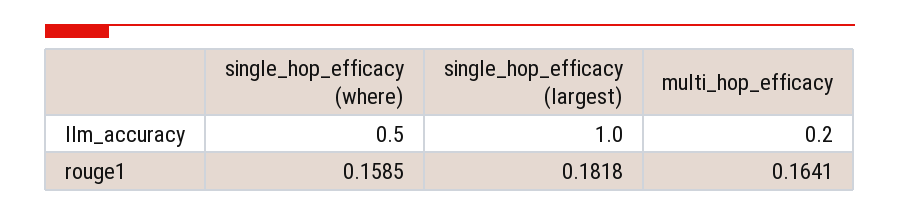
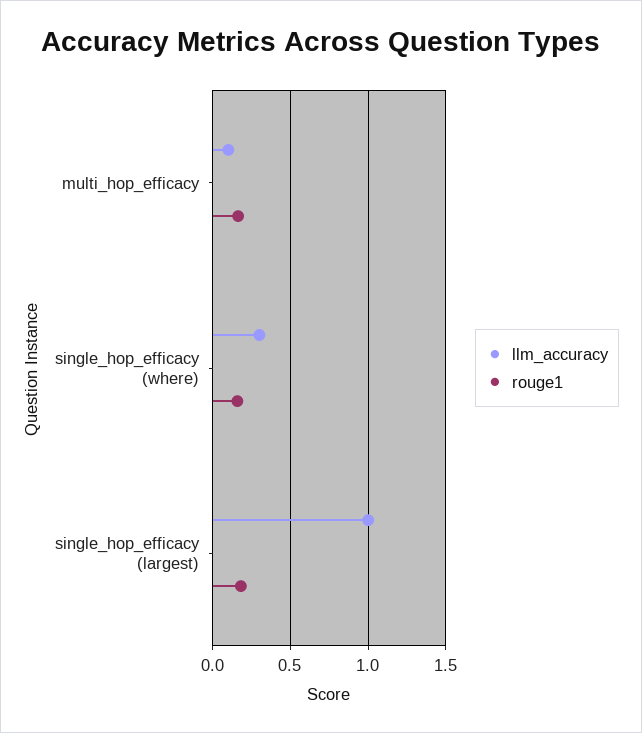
  {
    "llm_accuracy": {
-     "single_hop_efficacy (where)": 0.5,
+     "single_hop_efficacy (where)": 0.3,
      "single_hop_efficacy (largest)": 1,
-     "multi_hop_efficacy": 0.2
+     "multi_hop_efficacy": 0.1
    },
    "rouge1": {
      "single_hop_efficacy (where)": 0.1585,
      "single_hop_efficacy (largest)": 0.1818,
      "multi_hop_efficacy": 0.1641
    }
  }

